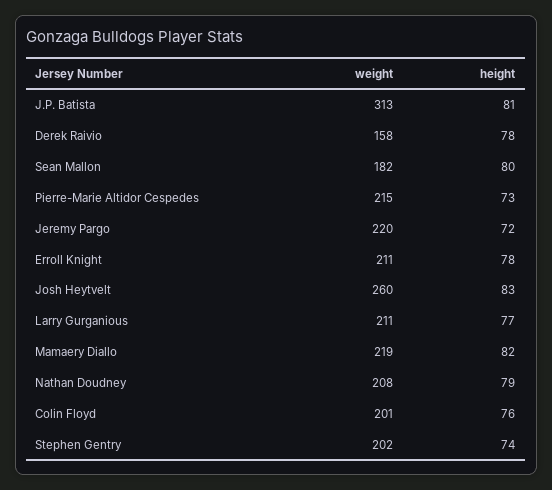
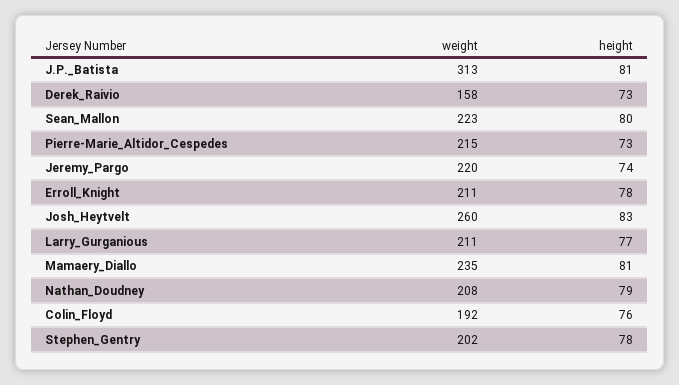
  {
    "weight": {
      "J.P. Batista": 313,
      "Derek Raivio": 158,
-     "Sean Mallon": 182,
+     "Sean Mallon": 223,
      "Pierre-Marie Altidor Cespedes": 215,
      "Jeremy Pargo": 220,
      "Erroll Knight": 211,
      "Josh Heytvelt": 260,
      "Larry Gurganious": 211,
-     "Mamaery Diallo": 219,
+     "Mamaery Diallo": 235,
      "Nathan Doudney": 208,
-     "Colin Floyd": 201,
+     "Colin Floyd": 192,
      "Stephen Gentry": 202
    },
    "height": {
      "J.P. Batista": 81,
-     "Derek Raivio": 78,
+     "Derek Raivio": 73,
      "Sean Mallon": 80,
      "Pierre-Marie Altidor Cespedes": 73,
-     "Jeremy Pargo": 72,
+     "Jeremy Pargo": 74,
      "Erroll Knight": 78,
      "Josh Heytvelt": 83,
      "Larry Gurganious": 77,
-     "Mamaery Diallo": 82,
+     "Mamaery Diallo": 81,
      "Nathan Doudney": 79,
      "Colin Floyd": 76,
-     "Stephen Gentry": 74
+     "Stephen Gentry": 78
    }
  }

